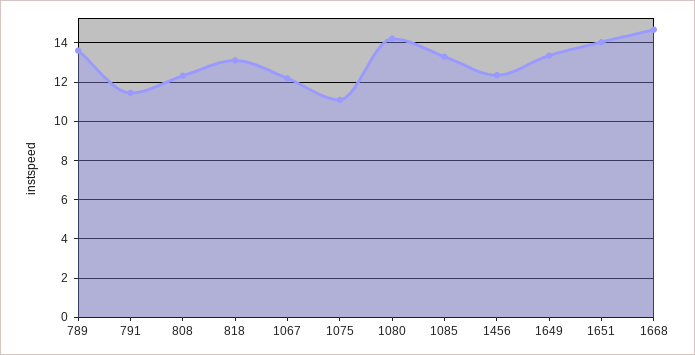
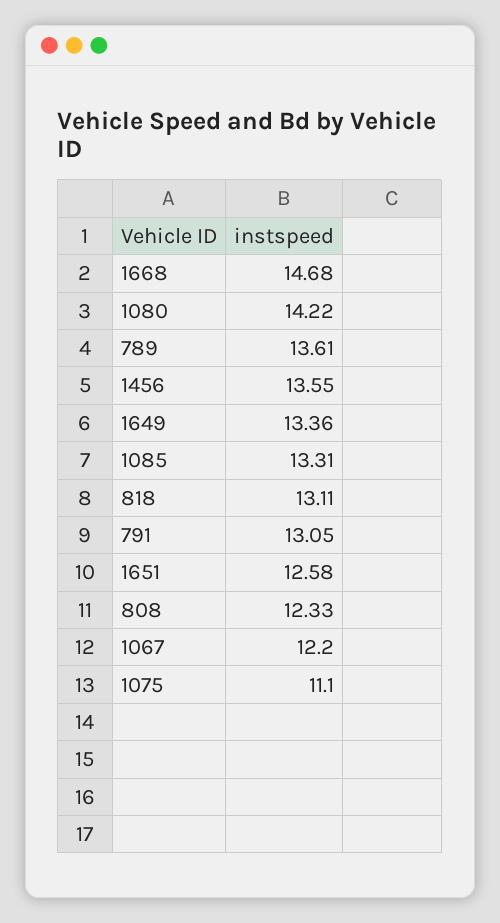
  {
    "789": 13.61,
-   "791": 11.5,
+   "791": 13.05,
    "808": 12.33,
    "818": 13.11,
    "1067": 12.2,
    "1075": 11.1,
    "1080": 14.22,
    "1085": 13.31,
-   "1456": 12.5,
+   "1456": 13.55,
    "1649": 13.36,
-   "1651": 14,
+   "1651": 12.58,
    "1668": 14.68
  }

